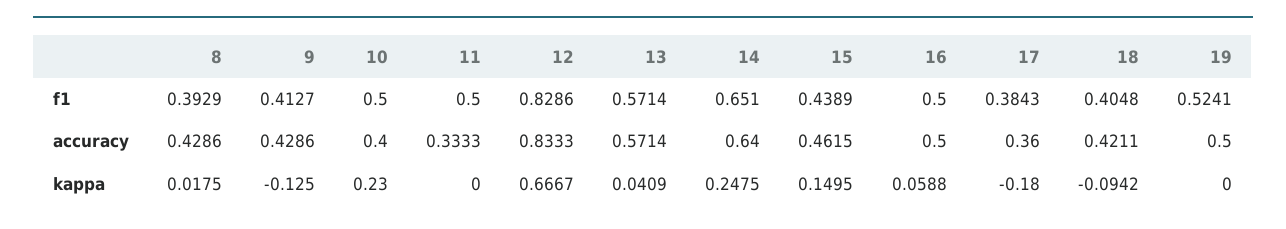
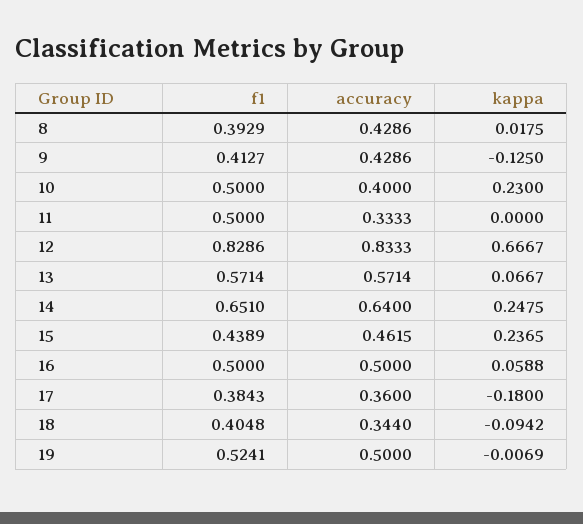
  {
    "8": {
      "f1": 0.3929,
      "accuracy": 0.4286,
      "kappa": 0.0175
    },
    "9": {
      "f1": 0.4127,
      "accuracy": 0.4286,
      "kappa": -0.125
    },
    "10": {
      "f1": 0.5,
      "accuracy": 0.4,
      "kappa": 0.23
    },
    "11": {
      "f1": 0.5,
      "accuracy": 0.3333,
      "kappa": 0
    },
    "12": {
      "f1": 0.8286,
      "accuracy": 0.8333,
      "kappa": 0.6667
    },
    "13": {
      "f1": 0.5714,
      "accuracy": 0.5714,
-     "kappa": 0.0409
+     "kappa": 0.0667
    },
    "14": {
      "f1": 0.651,
      "accuracy": 0.64,
      "kappa": 0.2475
    },
    "15": {
      "f1": 0.4389,
      "accuracy": 0.4615,
-     "kappa": 0.1495
+     "kappa": 0.2365
    },
    "16": {
      "f1": 0.5,
      "accuracy": 0.5,
      "kappa": 0.0588
    },
    "17": {
      "f1": 0.3843,
      "accuracy": 0.36,
      "kappa": -0.18
    },
    "18": {
      "f1": 0.4048,
-     "accuracy": 0.4211,
+     "accuracy": 0.344,
      "kappa": -0.0942
    },
    "19": {
      "f1": 0.5241,
      "accuracy": 0.5,
-     "kappa": 0
+     "kappa": -0.0069
    }
  }

